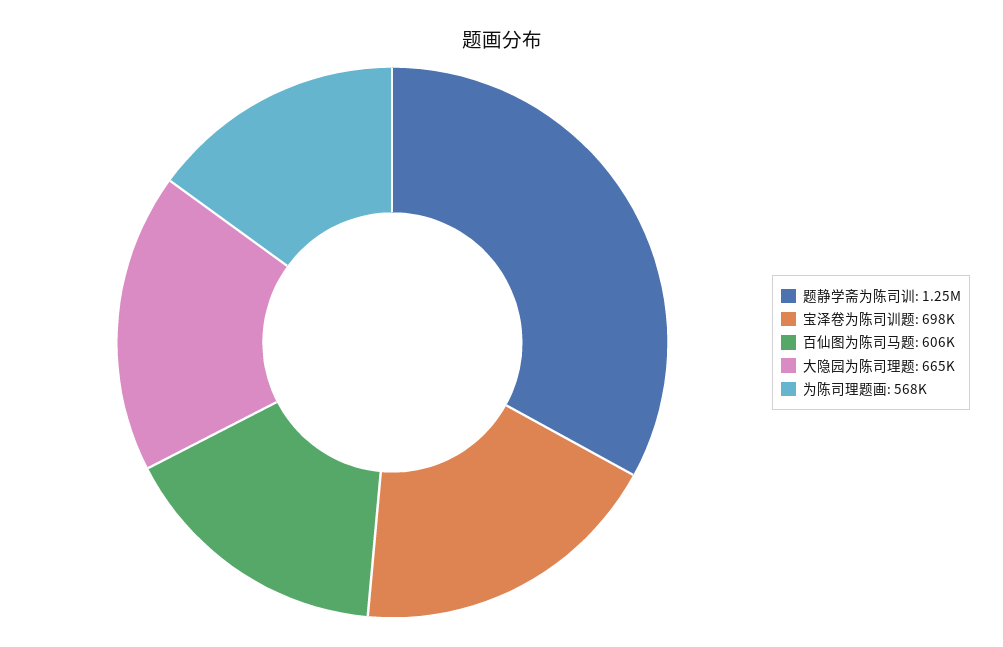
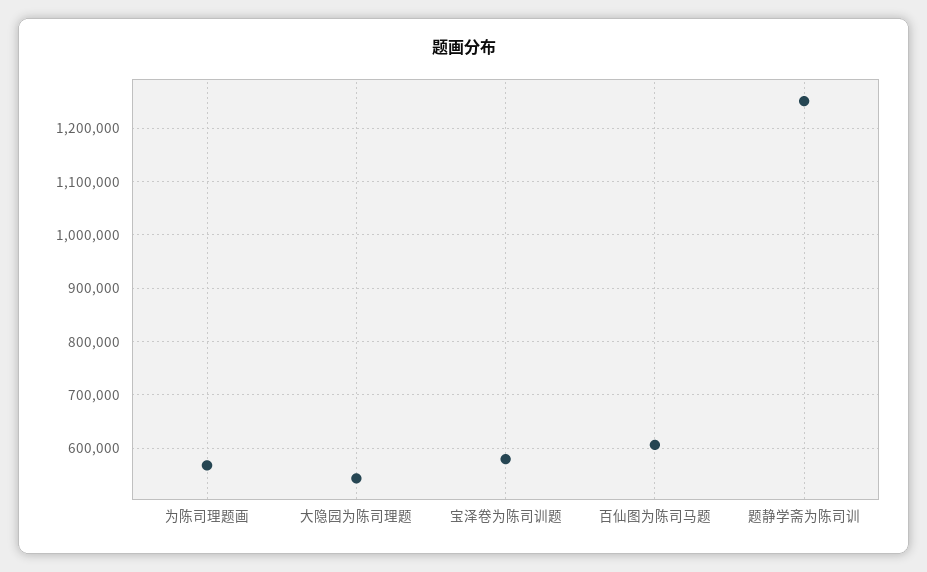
  {
    "题静学斋为陈司训": 1250000,
-   "宝泽卷为陈司训题": 698000,
+   "宝泽卷为陈司训题": 580000,
    "百仙图为陈司马题": 606000,
-   "大隐园为陈司理题": 665000,
+   "大隐园为陈司理题": 540000,
    "为陈司理题画": 568000
  }

